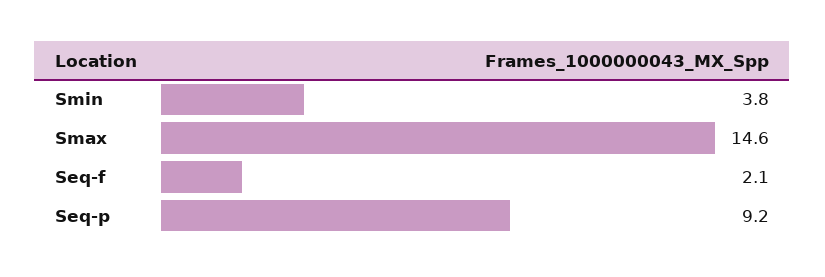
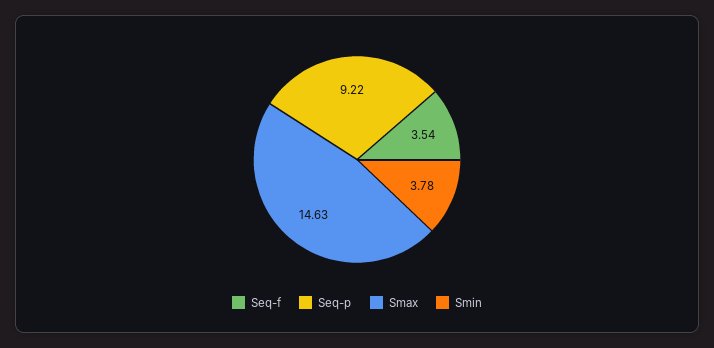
  {
    "Smin": 3.78,
    "Smax": 14.63,
-   "Seq-f": 2.1,
+   "Seq-f": 3.54,
    "Seq-p": 9.22
  }

